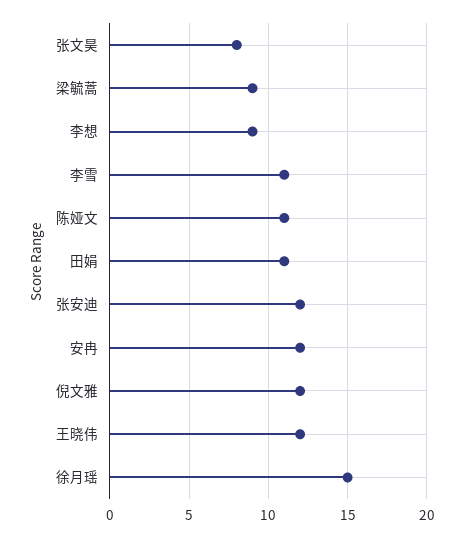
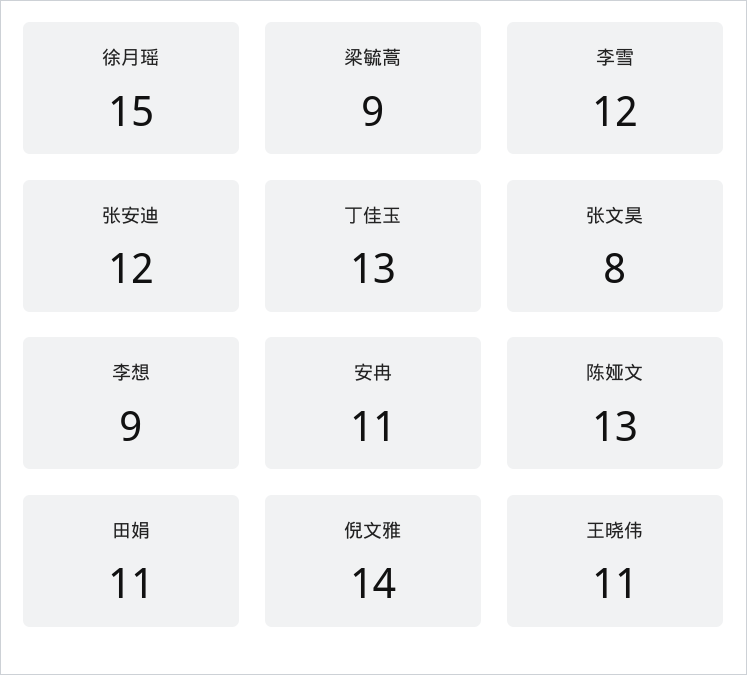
  {
    "张文昊": 8,
    "梁毓蒿": 9,
    "李想": 9,
-   "李雪": 11,
+   "李雪": 12,
-   "陈娅文": 11,
+   "陈娅文": 13,
    "田娟": 11,
    "张安迪": 12,
-   "安冉": 12,
+   "安冉": 11,
-   "倪文雅": 12,
+   "倪文雅": 14,
-   "王晓伟": 12,
+   "王晓伟": 11,
-   "徐月瑶": 15
+   "徐月瑶": 15,
+   "丁佳玉": 13
  }

